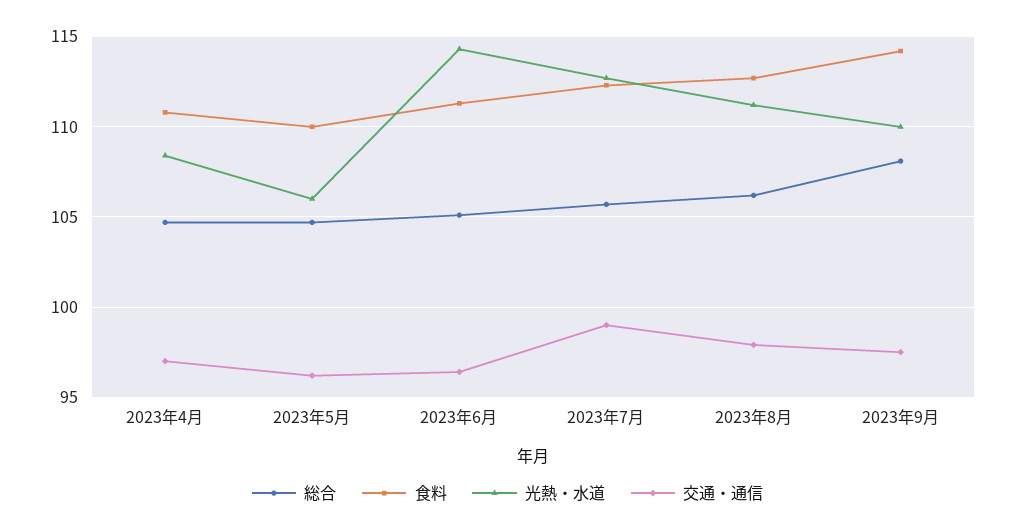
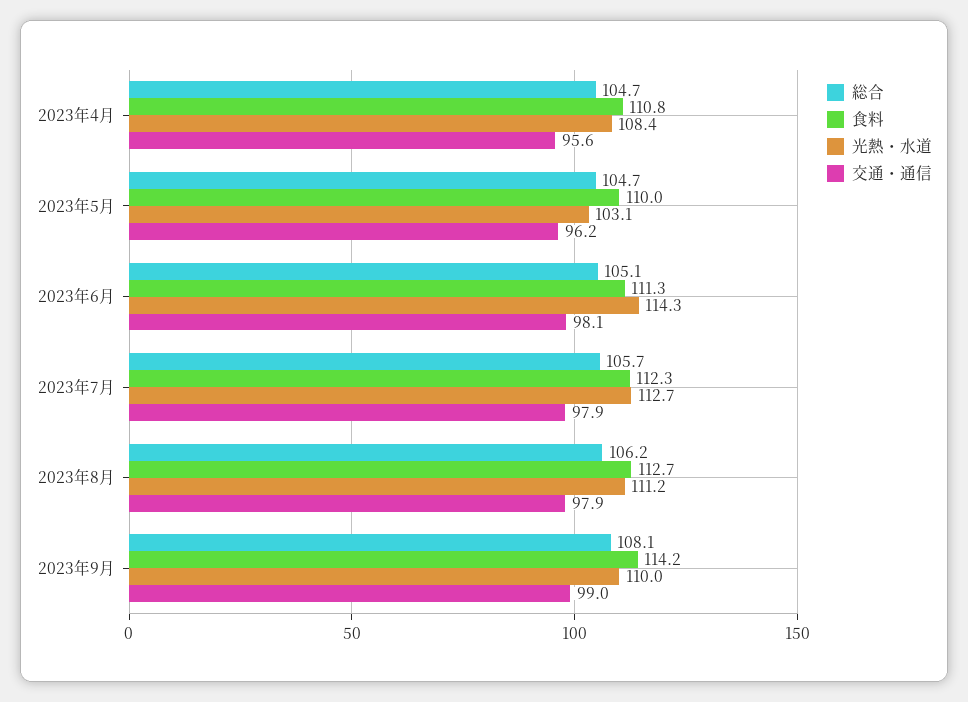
  {
    "総合": {
      "2023年4月": 104.7,
      "2023年5月": 104.7,
      "2023年6月": 105.1,
      "2023年7月": 105.7,
      "2023年8月": 106.2,
      "2023年9月": 108.1
    },
    "食料": {
      "2023年4月": 110.8,
      "2023年5月": 110,
      "2023年6月": 111.3,
      "2023年7月": 112.3,
      "2023年8月": 112.7,
      "2023年9月": 114.2
    },
    "光熱・水道": {
      "2023年4月": 108.4,
-     "2023年5月": 106,
+     "2023年5月": 103.1,
      "2023年6月": 114.3,
      "2023年7月": 112.7,
      "2023年8月": 111.2,
      "2023年9月": 110
    },
    "交通・通信": {
-     "2023年4月": 97,
+     "2023年4月": 95.6,
      "2023年5月": 96.2,
-     "2023年6月": 96.5,
+     "2023年6月": 98.1,
-     "2023年7月": 99,
+     "2023年7月": 97.9,
      "2023年8月": 97.9,
-     "2023年9月": 97.5
+     "2023年9月": 99
    }
  }

